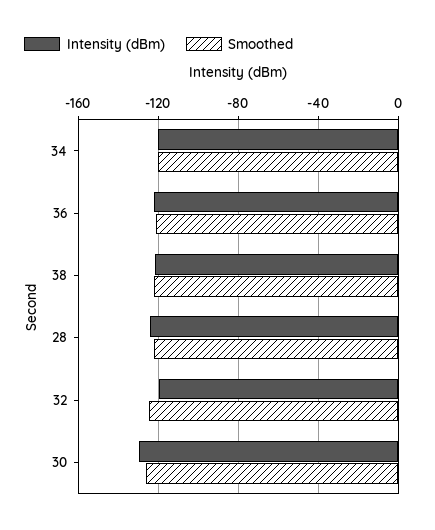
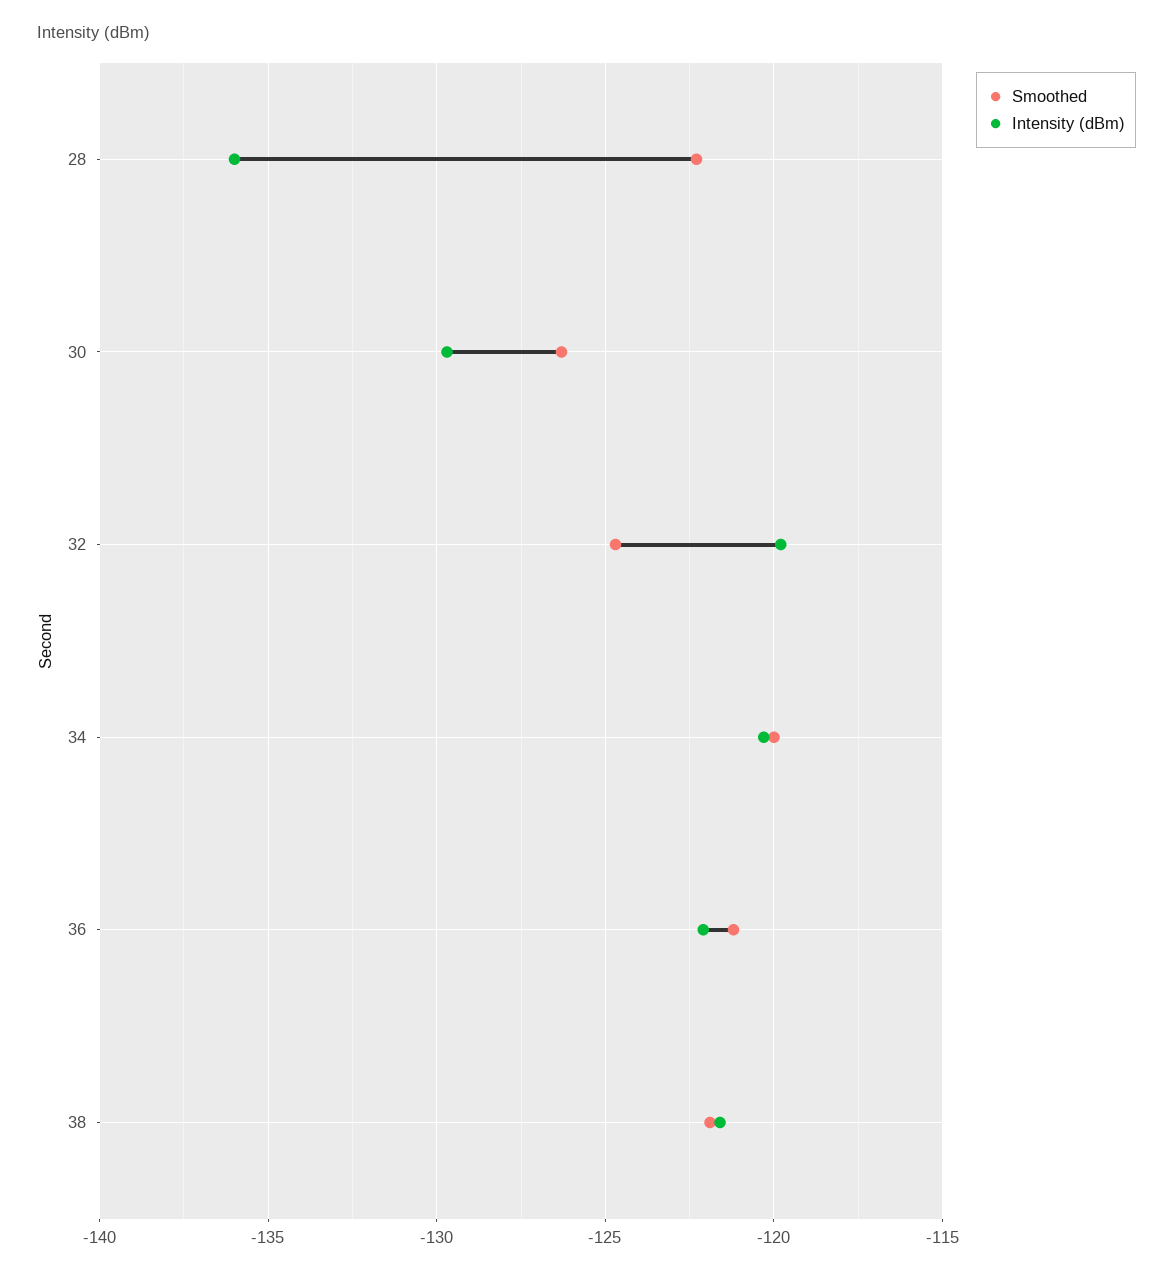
  {
    "Intensity (dBm)": {
      "34": -120.5,
      "36": -122,
      "38": -121.5,
-     "28": -125,
+     "28": -136,
      "32": -120,
      "30": -129.5
    },
    "Smoothed": {
      "34": -120,
      "36": -121,
      "38": -122,
      "28": -122.5,
      "32": -124.5,
      "30": -126.5
    }
  }

